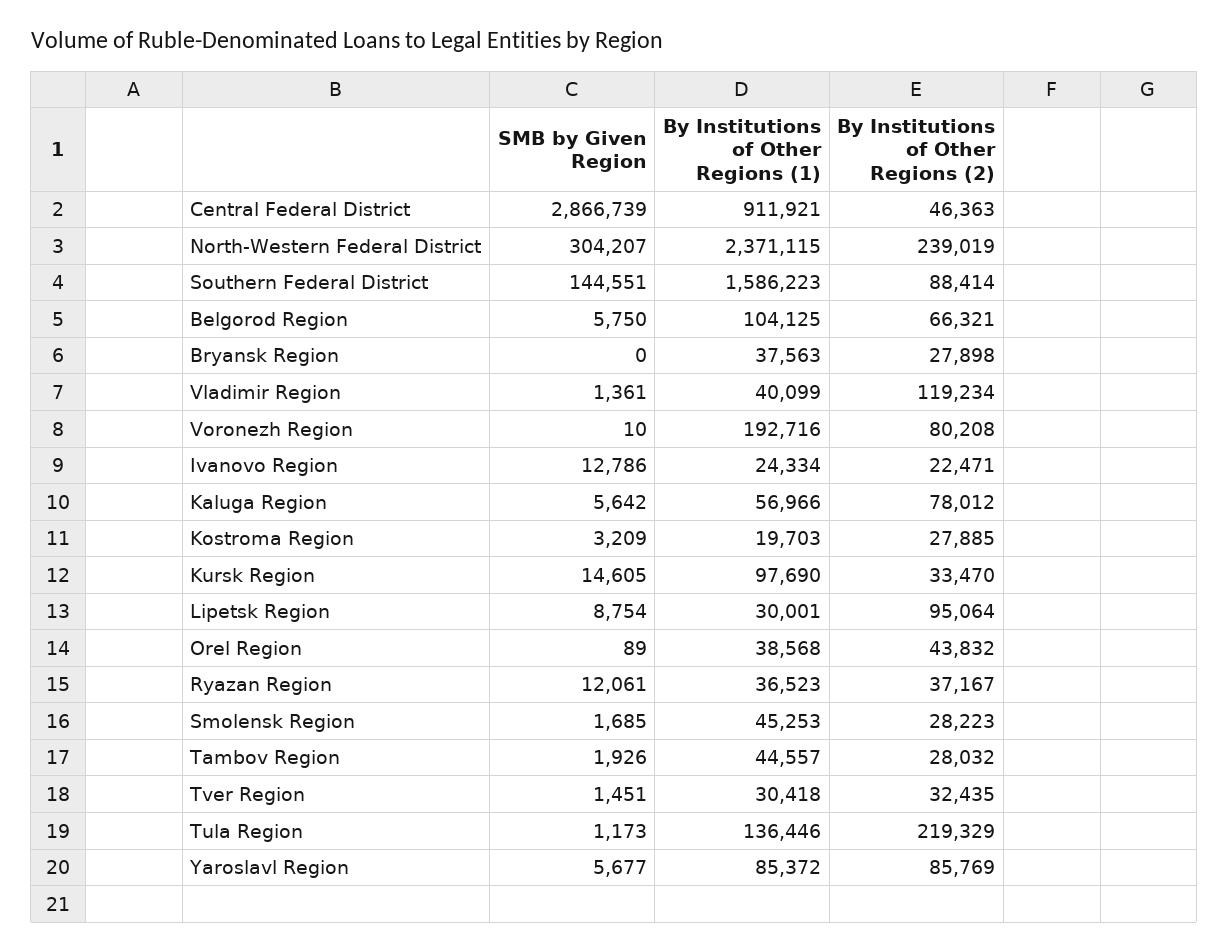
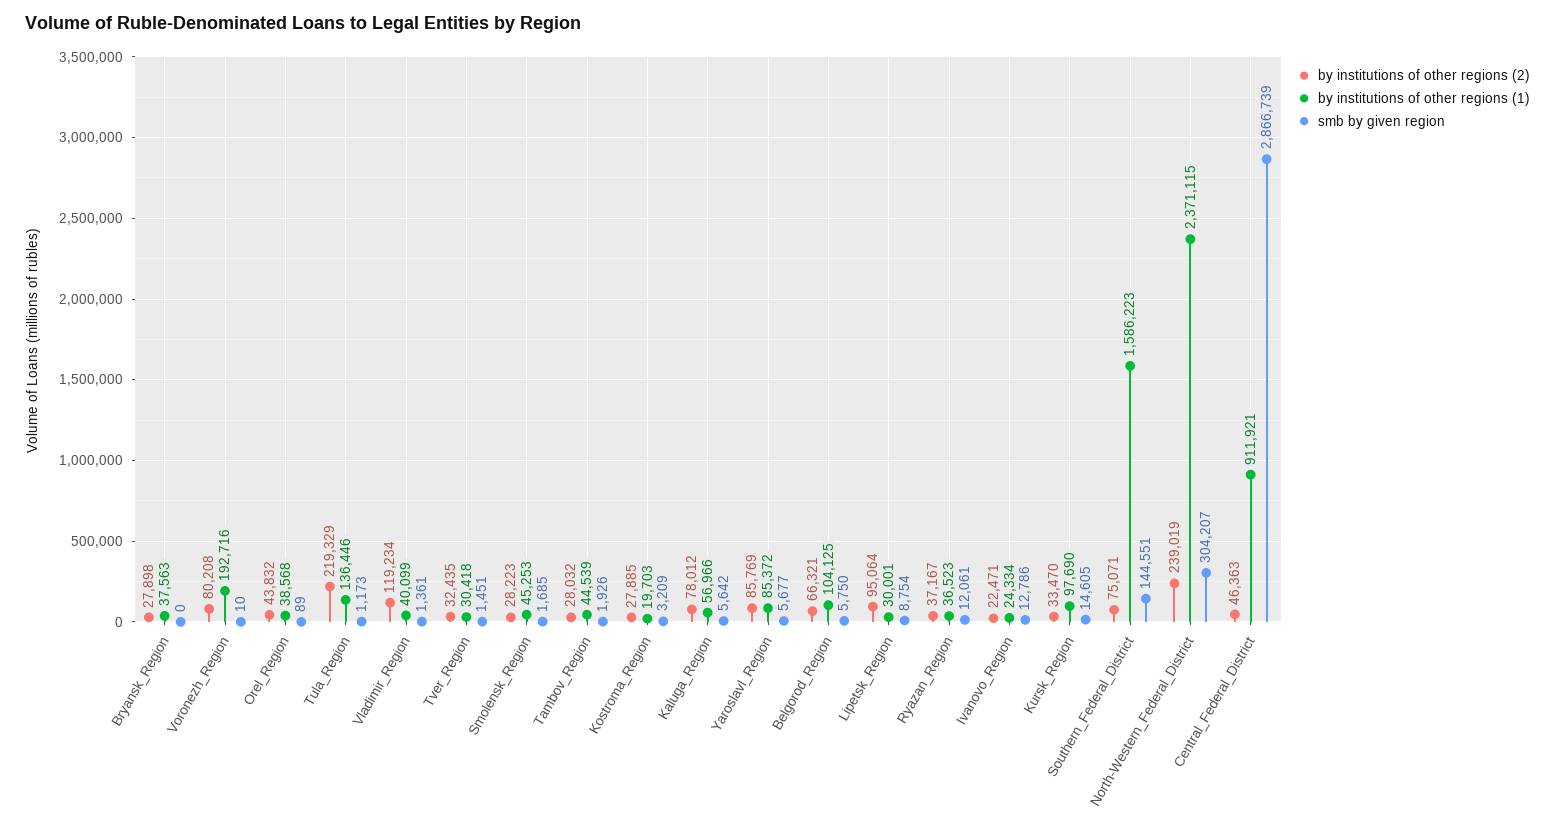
  {
    "SMB by Given Region": {
      "Central Federal District": 2866739,
      "North-Western Federal District": 304207,
      "Southern Federal District": 144551,
      "Belgorod Region": 5750,
      "Bryansk Region": 0,
      "Vladimir Region": 1361,
      "Voronezh Region": 10,
      "Ivanovo Region": 12786,
      "Kaluga Region": 5642,
      "Kostroma Region": 3209,
      "Kursk Region": 14605,
      "Lipetsk Region": 8754,
      "Orel Region": 89,
      "Ryazan Region": 12061,
      "Smolensk Region": 1685,
      "Tambov Region": 1926,
      "Tver Region": 1451,
      "Tula Region": 1173,
      "Yaroslavl Region": 5677
    },
    "By Institutions of Other Regions (1)": {
      "Central Federal District": 911921,
      "North-Western Federal District": 2371115,
      "Southern Federal District": 1586223,
      "Belgorod Region": 104125,
      "Bryansk Region": 37563,
      "Vladimir Region": 40099,
      "Voronezh Region": 192716,
      "Ivanovo Region": 24334,
      "Kaluga Region": 56966,
      "Kostroma Region": 19703,
      "Kursk Region": 97690,
      "Lipetsk Region": 30001,
      "Orel Region": 38568,
      "Ryazan Region": 36523,
      "Smolensk Region": 45253,
-     "Tambov Region": 44557,
+     "Tambov Region": 44539,
      "Tver Region": 30418,
      "Tula Region": 136446,
      "Yaroslavl Region": 85372
    },
    "By Institutions of Other Regions (2)": {
      "Central Federal District": 46363,
      "North-Western Federal District": 239019,
-     "Southern Federal District": 88414,
+     "Southern Federal District": 75071,
      "Belgorod Region": 66321,
      "Bryansk Region": 27898,
      "Vladimir Region": 119234,
      "Voronezh Region": 80208,
      "Ivanovo Region": 22471,
      "Kaluga Region": 78012,
      "Kostroma Region": 27885,
      "Kursk Region": 33470,
      "Lipetsk Region": 95064,
      "Orel Region": 43832,
      "Ryazan Region": 37167,
      "Smolensk Region": 28223,
      "Tambov Region": 28032,
      "Tver Region": 32435,
      "Tula Region": 219329,
      "Yaroslavl Region": 85769
    }
  }

